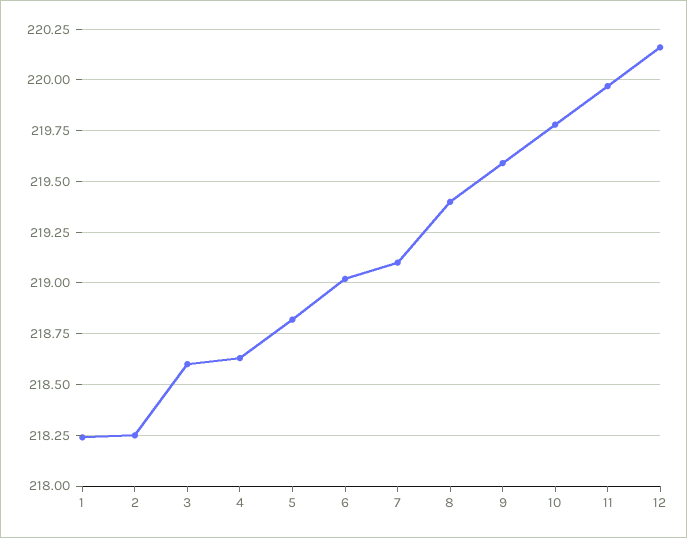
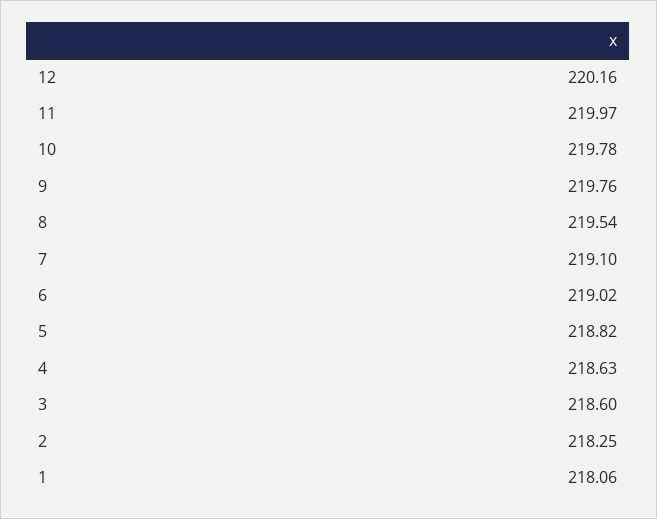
  {
-   "1": 218.25,
+   "1": 218.06,
    "2": 218.25,
    "3": 218.6,
    "4": 218.63,
    "5": 218.82,
    "6": 219.02,
    "7": 219.1,
-   "8": 219.4,
+   "8": 219.54,
-   "9": 219.6,
+   "9": 219.76,
    "10": 219.78,
    "11": 219.97,
    "12": 220.16
  }

